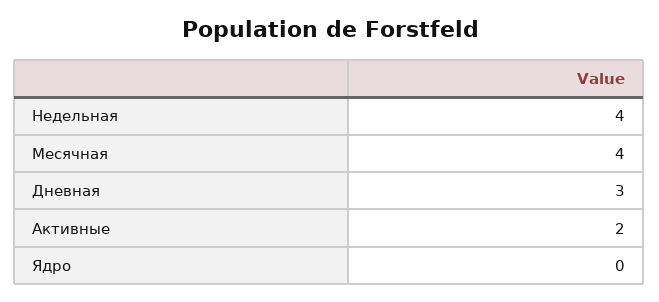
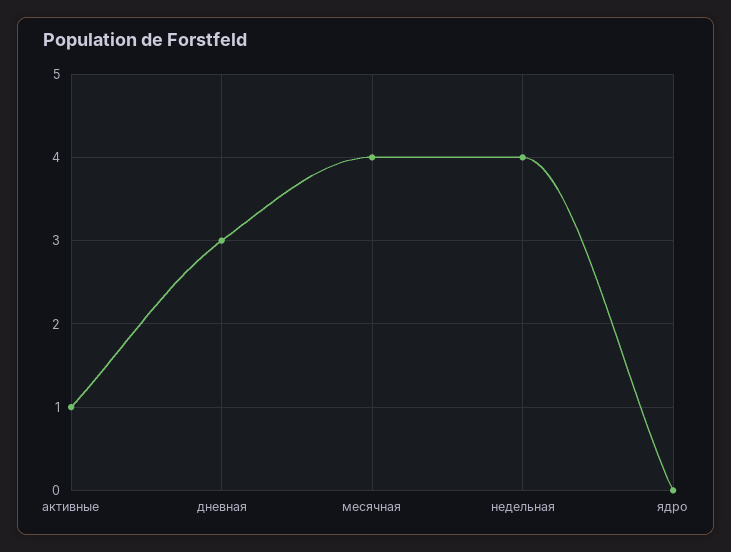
  {
    "Недельная": 4,
    "Месячная": 4,
    "Дневная": 3,
-   "Активные": 2,
+   "Активные": 1,
    "Ядро": 0
  }

